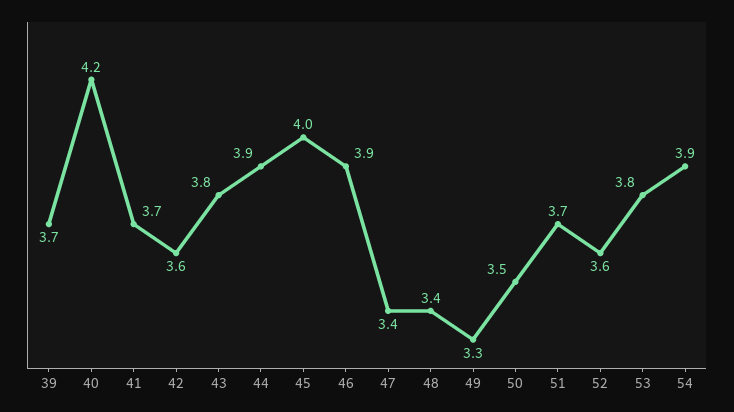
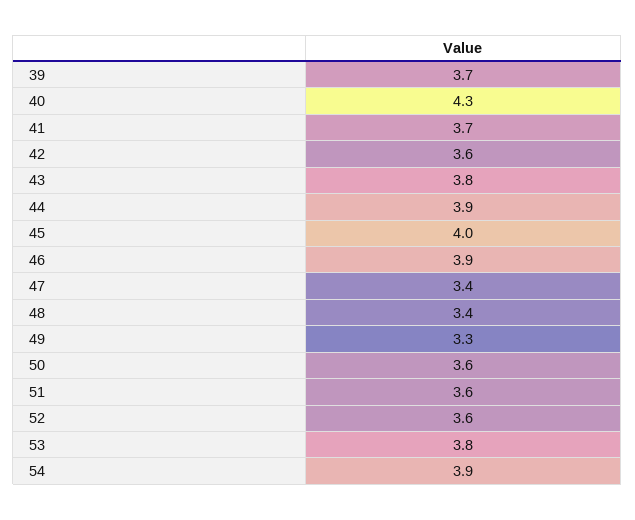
  {
    "39": 3.7,
-   "40": 4.2,
+   "40": 4.3,
    "41": 3.7,
    "42": 3.6,
    "43": 3.8,
    "44": 3.9,
    "45": 4,
    "46": 3.9,
    "47": 3.4,
    "48": 3.4,
    "49": 3.3,
-   "50": 3.5,
+   "50": 3.6,
-   "51": 3.7,
+   "51": 3.6,
    "52": 3.6,
    "53": 3.8,
    "54": 3.9
  }

